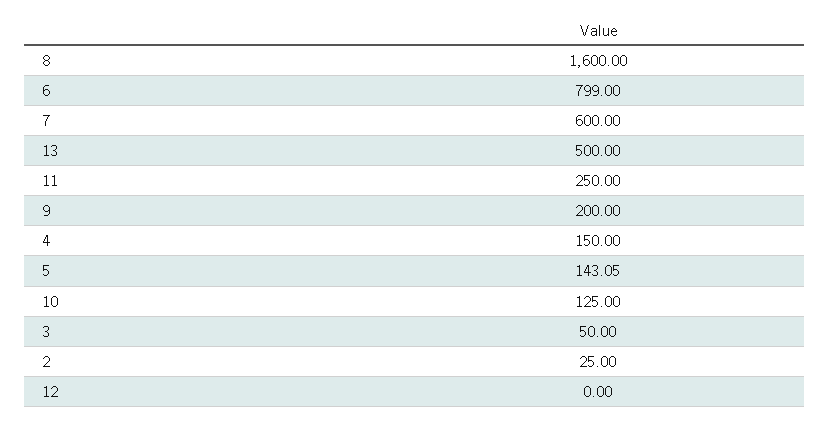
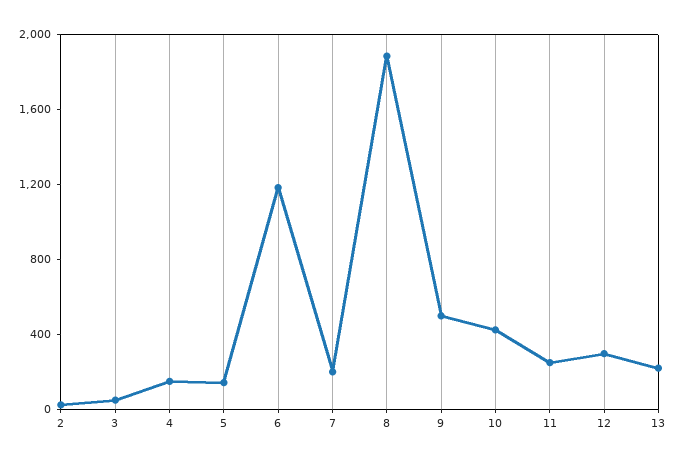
  {
-   "8": 1600,
+   "8": 1900,
-   "6": 799,
+   "6": 1200,
-   "7": 600,
+   "7": 200,
-   "13": 500,
+   "13": 200,
    "11": 250,
-   "9": 200,
+   "9": 500,
    "4": 150,
    "5": 143.05,
-   "10": 125,
+   "10": 400,
    "3": 50,
    "2": 25,
-   "12": 0
+   "12": 300
  }

